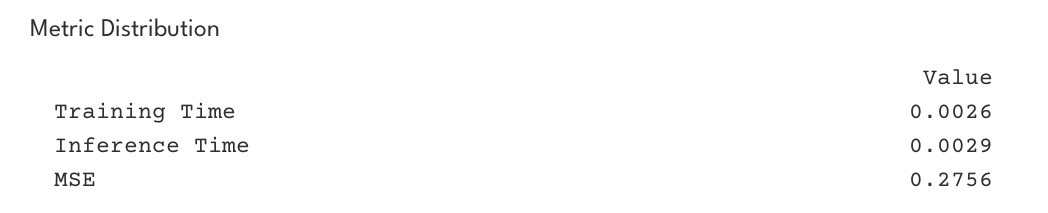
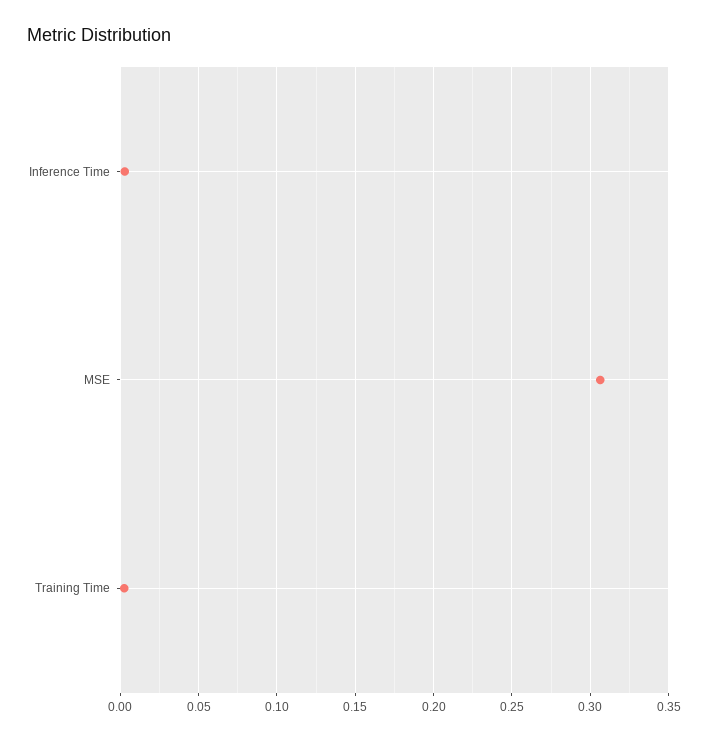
  {
    "Training Time": 0.0026,
    "Inference Time": 0.0029,
-   "MSE": 0.2756
+   "MSE": 0.305
  }

